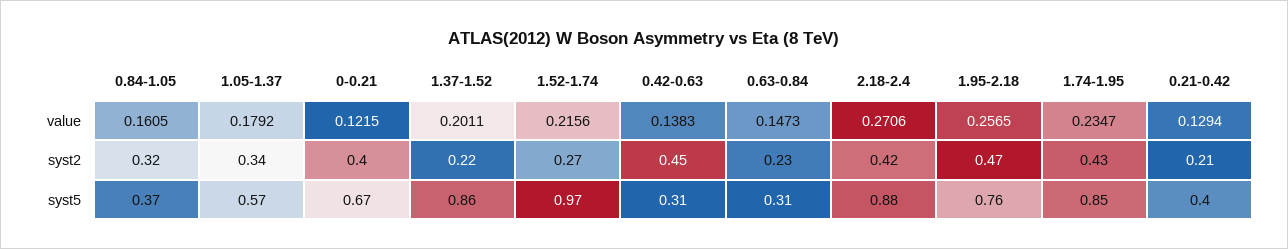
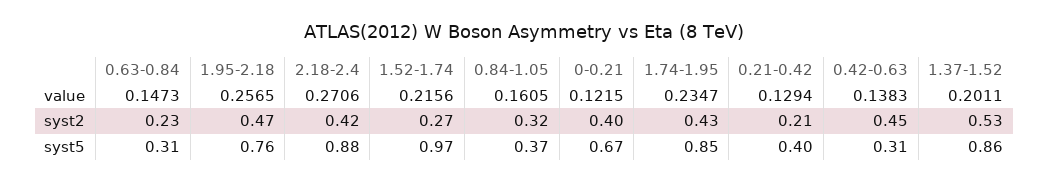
  {
    "0.84-1.05": {
      "value": 0.1605,
      "syst2": 0.32,
      "syst5": 0.37
    },
-   "1.05-1.37": {
-     "value": 0.1792,
-     "syst2": 0.34,
-     "syst5": 0.57
-   },
    "0-0.21": {
      "value": 0.1215,
      "syst2": 0.4,
      "syst5": 0.67
    },
    "1.37-1.52": {
      "value": 0.2011,
-     "syst2": 0.22,
+     "syst2": 0.53,
      "syst5": 0.86
    },
    "1.52-1.74": {
      "value": 0.2156,
      "syst2": 0.27,
      "syst5": 0.97
    },
    "0.42-0.63": {
      "value": 0.1383,
      "syst2": 0.45,
      "syst5": 0.31
    },
    "0.63-0.84": {
      "value": 0.1473,
      "syst2": 0.23,
      "syst5": 0.31
    },
    "2.18-2.4": {
      "value": 0.2706,
      "syst2": 0.42,
      "syst5": 0.88
    },
    "1.95-2.18": {
      "value": 0.2565,
      "syst2": 0.47,
      "syst5": 0.76
    },
    "1.74-1.95": {
      "value": 0.2347,
      "syst2": 0.43,
      "syst5": 0.85
    },
    "0.21-0.42": {
      "value": 0.1294,
      "syst2": 0.21,
      "syst5": 0.4
    }
  }

